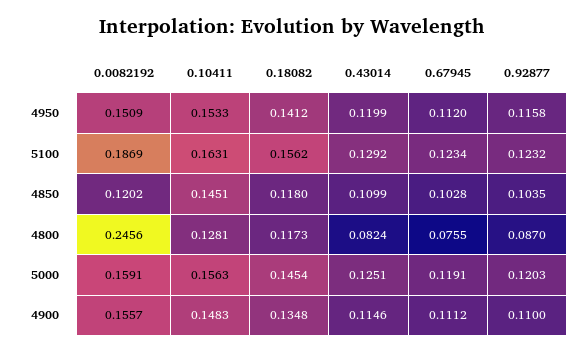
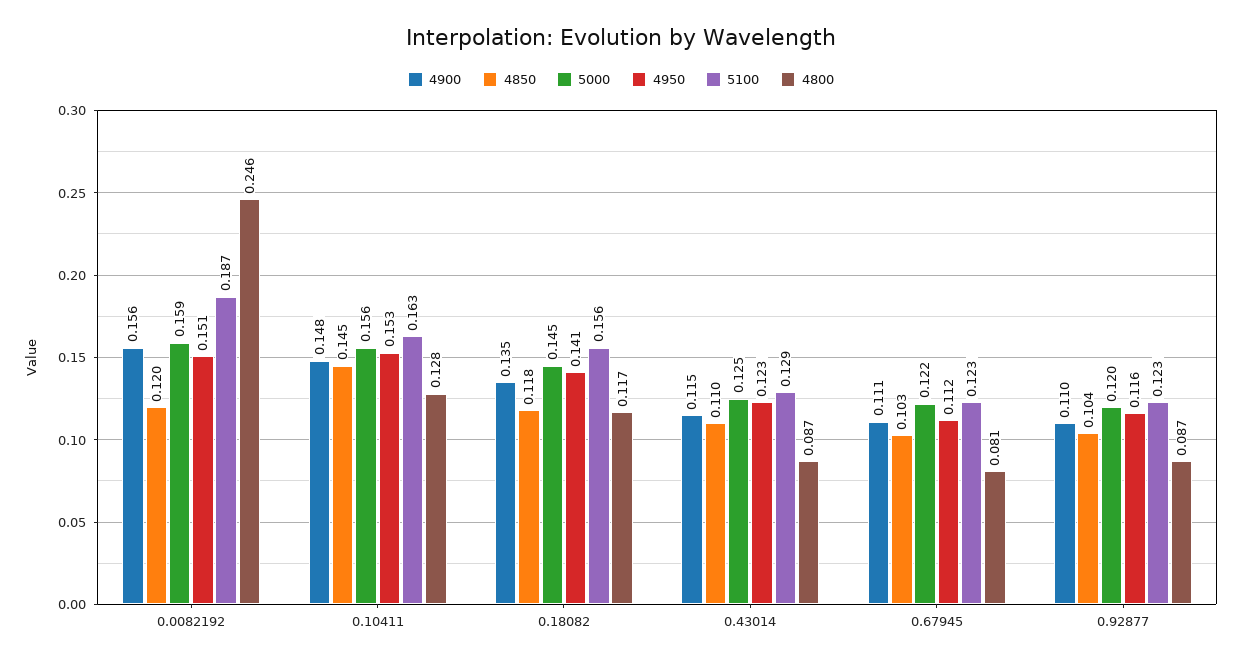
  {
    "4950": {
      "0.0082192": 0.1509,
      "0.10411": 0.1533,
      "0.18082": 0.1412,
-     "0.43014": 0.1199,
+     "0.43014": 0.123,
      "0.67945": 0.112,
      "0.92877": 0.1158
    },
    "5100": {
      "0.0082192": 0.1869,
      "0.10411": 0.1631,
      "0.18082": 0.1562,
      "0.43014": 0.1292,
      "0.67945": 0.1234,
      "0.92877": 0.1232
    },
    "4850": {
      "0.0082192": 0.1202,
      "0.10411": 0.1451,
      "0.18082": 0.118,
      "0.43014": 0.1099,
      "0.67945": 0.1028,
      "0.92877": 0.1035
    },
    "4800": {
      "0.0082192": 0.2456,
      "0.10411": 0.1281,
      "0.18082": 0.1173,
-     "0.43014": 0.0824,
+     "0.43014": 0.087,
-     "0.67945": 0.0755,
+     "0.67945": 0.081,
      "0.92877": 0.087
    },
    "5000": {
      "0.0082192": 0.1591,
      "0.10411": 0.1563,
      "0.18082": 0.1454,
      "0.43014": 0.1251,
-     "0.67945": 0.1191,
+     "0.67945": 0.122,
      "0.92877": 0.1203
    },
    "4900": {
      "0.0082192": 0.1557,
      "0.10411": 0.1483,
      "0.18082": 0.1348,
      "0.43014": 0.1146,
      "0.67945": 0.1112,
      "0.92877": 0.11
    }
  }

